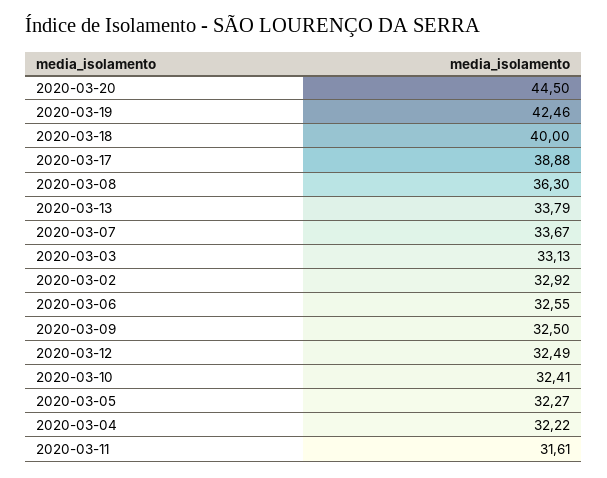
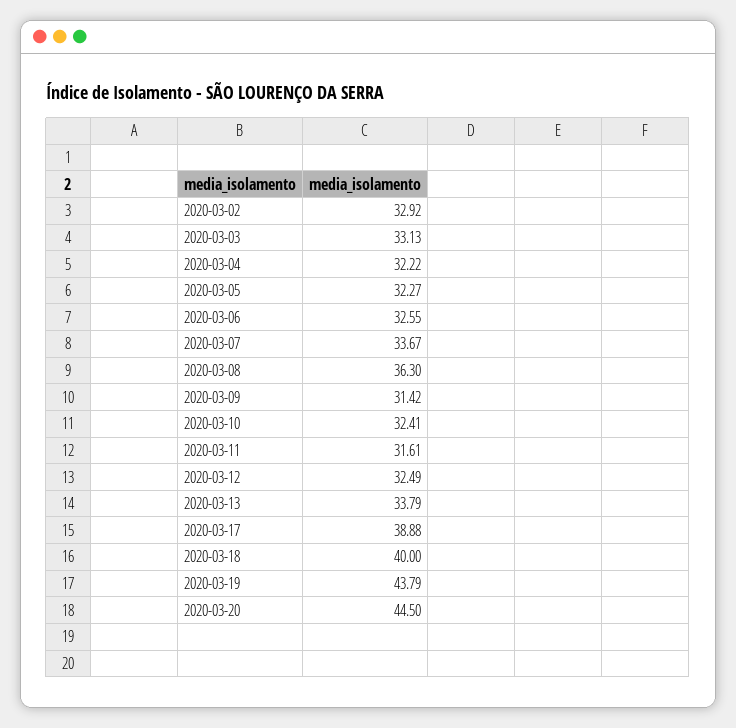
  {
    "2020-03-20": 44.5,
-   "2020-03-19": 42.46,
+   "2020-03-19": 43.79,
    "2020-03-18": 40,
    "2020-03-17": 38.88,
    "2020-03-08": 36.3,
    "2020-03-13": 33.79,
    "2020-03-07": 33.67,
    "2020-03-03": 33.13,
    "2020-03-02": 32.92,
    "2020-03-06": 32.55,
-   "2020-03-09": 32.5,
+   "2020-03-09": 31.42,
    "2020-03-12": 32.49,
    "2020-03-10": 32.41,
    "2020-03-05": 32.27,
    "2020-03-04": 32.22,
    "2020-03-11": 31.61
  }

